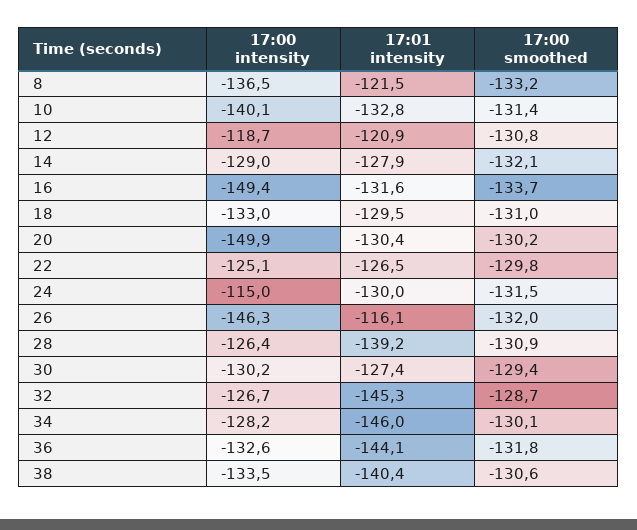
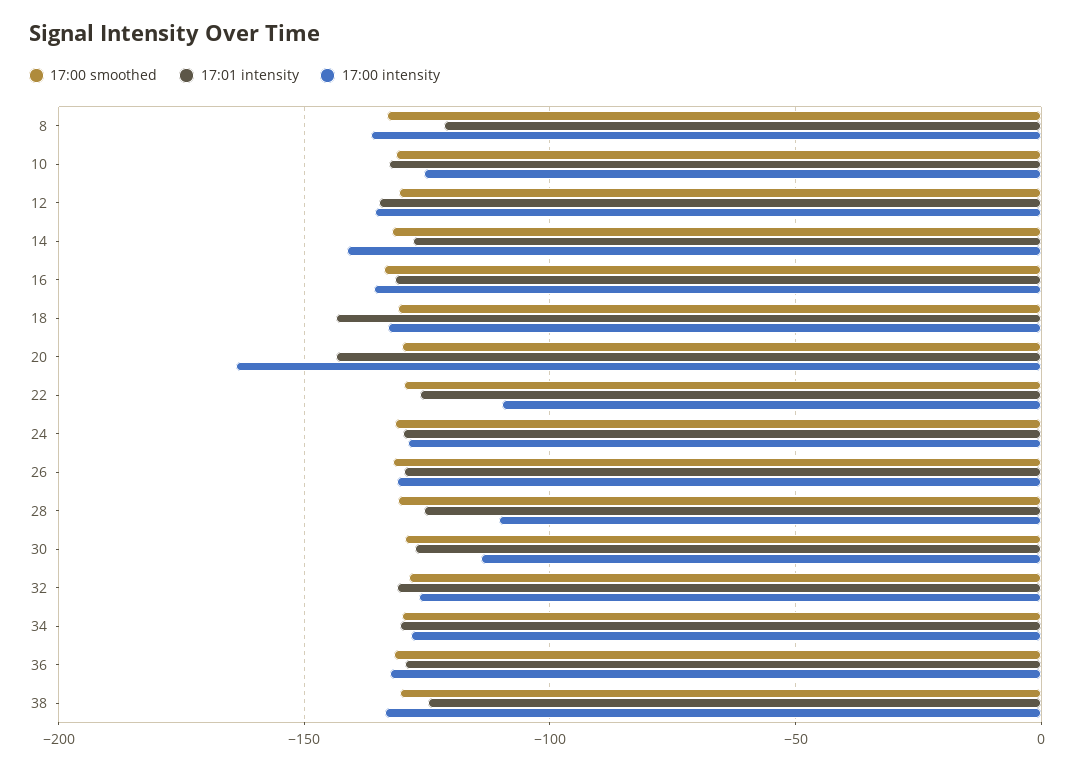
  {
    "17:00 intensity": {
      "8": -136.5,
-     "10": -140.1,
+     "10": -125,
-     "12": -118.7,
+     "12": -135,
-     "14": -129,
+     "14": -140,
-     "16": -149.4,
+     "16": -135,
      "18": -133,
-     "20": -149.9,
+     "20": -165,
-     "22": -125.1,
+     "22": -110,
-     "24": -115,
+     "24": -130,
-     "26": -146.3,
+     "26": -130,
-     "28": -126.4,
+     "28": -110,
-     "30": -130.2,
+     "30": -115,
      "32": -126.7,
      "34": -128.2,
      "36": -132.6,
      "38": -133.5
    },
    "17:01 intensity": {
      "8": -121.5,
      "10": -132.8,
-     "12": -120.9,
+     "12": -135,
      "14": -127.9,
      "16": -131.6,
-     "18": -129.5,
+     "18": -145,
-     "20": -130.4,
+     "20": -145,
      "22": -126.5,
      "24": -130,
-     "26": -116.1,
+     "26": -130,
-     "28": -139.2,
+     "28": -125,
      "30": -127.4,
-     "32": -145.3,
+     "32": -130,
-     "34": -146,
+     "34": -130,
-     "36": -144.1,
+     "36": -130,
-     "38": -140.4
+     "38": -125
    },
    "17:00 smoothed": {
      "8": -133.2,
      "10": -131.4,
      "12": -130.8,
      "14": -132.1,
      "16": -133.7,
      "18": -131,
      "20": -130.2,
      "22": -129.8,
      "24": -131.5,
      "26": -132,
      "28": -130.9,
      "30": -129.4,
      "32": -128.7,
      "34": -130.1,
      "36": -131.8,
      "38": -130.6
    }
  }

